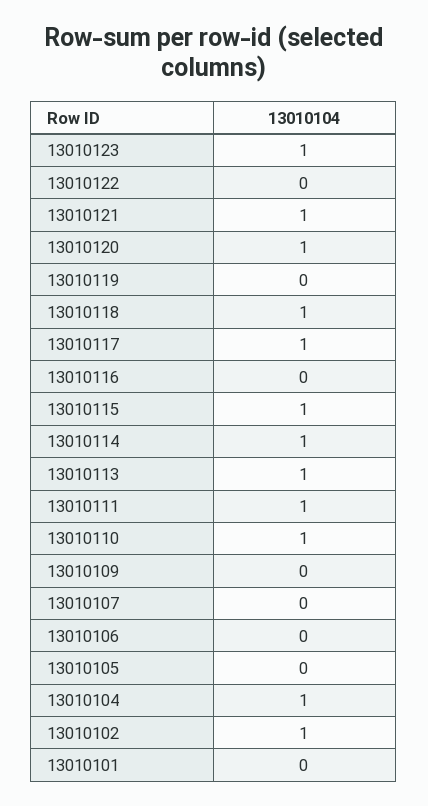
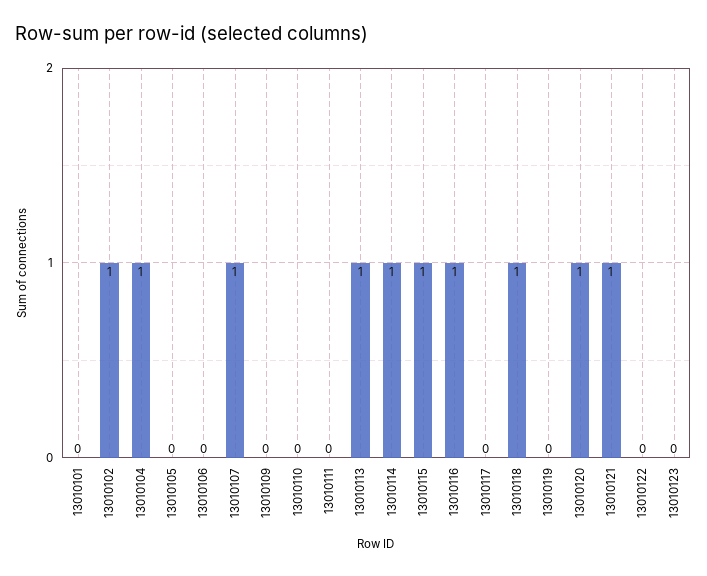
  {
-   "13010123": 1,
+   "13010123": 0,
    "13010122": 0,
    "13010121": 1,
    "13010120": 1,
    "13010119": 0,
    "13010118": 1,
-   "13010117": 1,
+   "13010117": 0,
-   "13010116": 0,
+   "13010116": 1,
    "13010115": 1,
    "13010114": 1,
    "13010113": 1,
-   "13010111": 1,
+   "13010111": 0,
-   "13010110": 1,
+   "13010110": 0,
    "13010109": 0,
-   "13010107": 0,
+   "13010107": 1,
    "13010106": 0,
    "13010105": 0,
    "13010104": 1,
    "13010102": 1,
    "13010101": 0
  }

